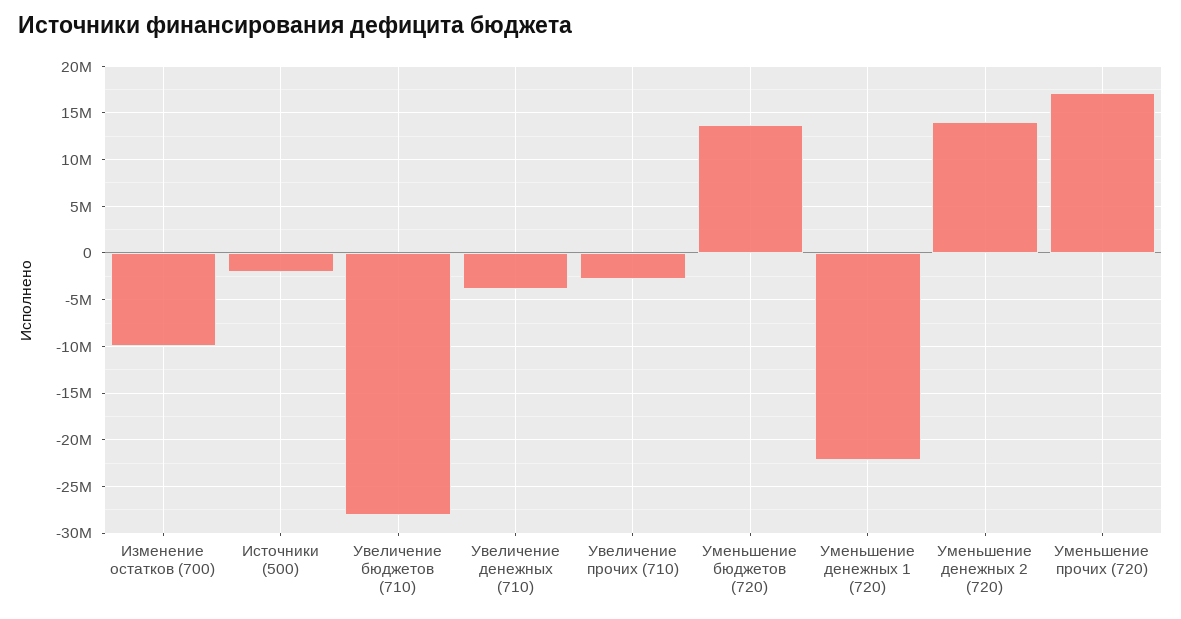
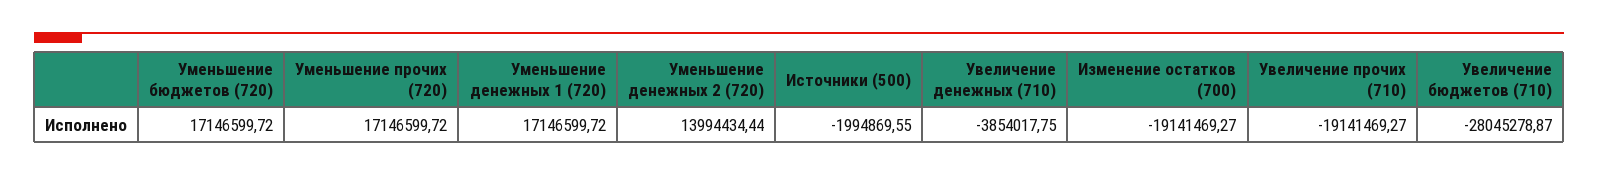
  {
-   "Изменение остатков (700)": -10000000,
+   "Изменение остатков (700)": -19141469.27,
    "Источники (500)": -1994869.55,
    "Увеличение бюджетов (710)": -28045278.87,
    "Увеличение денежных (710)": -3854017.75,
-   "Увеличение прочих (710)": -3000000,
+   "Увеличение прочих (710)": -19141469.27,
-   "Уменьшение бюджетов (720)": 14000000,
+   "Уменьшение бюджетов (720)": 17146599.72,
-   "Уменьшение денежных 1 (720)": -22000000,
+   "Уменьшение денежных 1 (720)": 17146599.72,
    "Уменьшение денежных 2 (720)": 13994434.44,
    "Уменьшение прочих (720)": 17146599.72
  }

